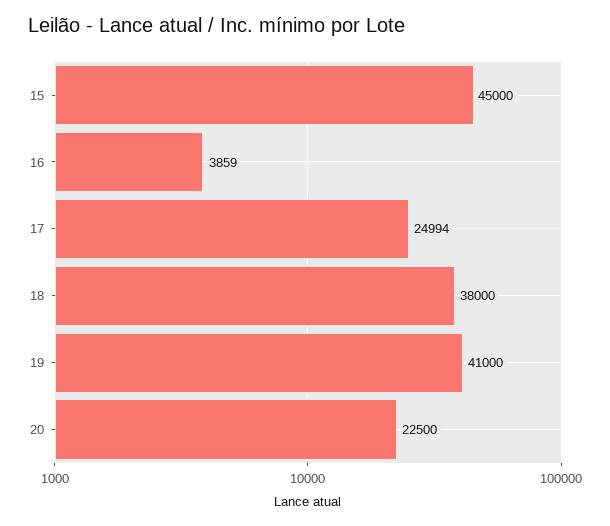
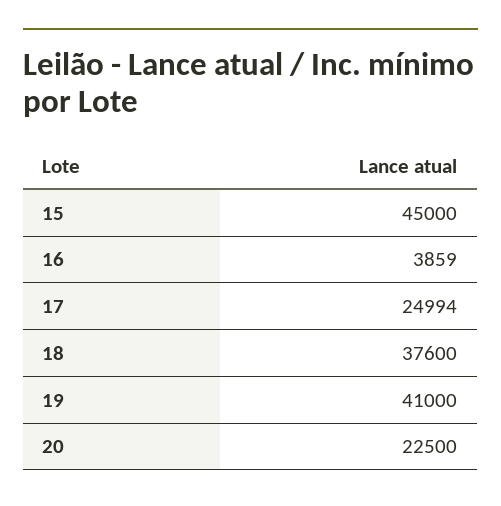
  {
    "15": 45000,
    "16": 3859,
    "17": 24994,
-   "18": 38000,
+   "18": 37600,
    "19": 41000,
    "20": 22500
  }

